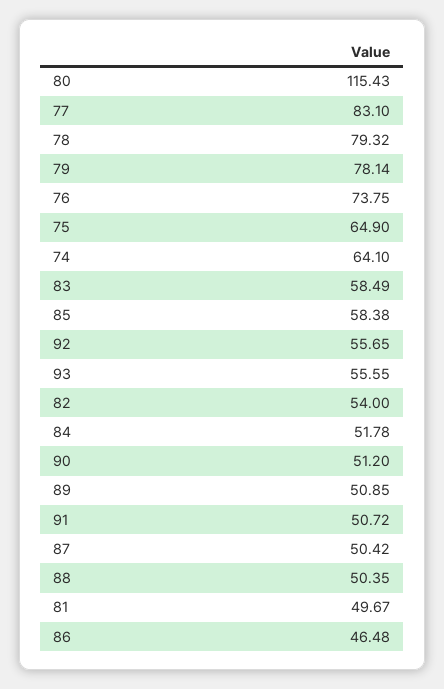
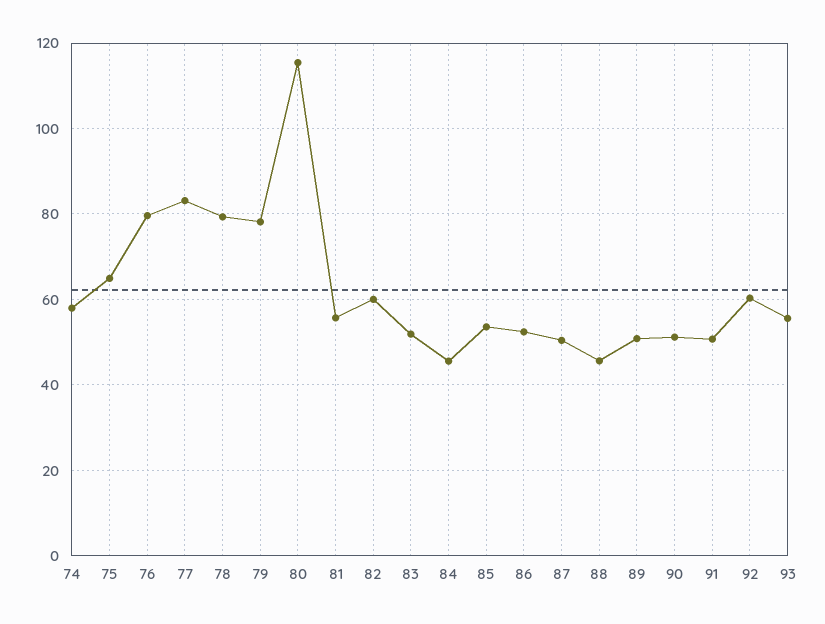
  {
    "80": 115.43,
    "77": 83.1,
    "78": 79.32,
    "79": 78.14,
-   "76": 73.75,
+   "76": 80,
    "75": 64.9,
-   "74": 64.1,
+   "74": 58,
-   "83": 58.49,
+   "83": 52,
-   "85": 58.38,
+   "85": 54,
-   "92": 55.65,
+   "92": 60,
    "93": 55.55,
-   "82": 54,
+   "82": 60,
-   "84": 51.78,
+   "84": 46,
    "90": 51.2,
    "89": 50.85,
    "91": 50.72,
    "87": 50.42,
-   "88": 50.35,
+   "88": 46,
-   "81": 49.67,
+   "81": 56,
-   "86": 46.48
+   "86": 52
  }

